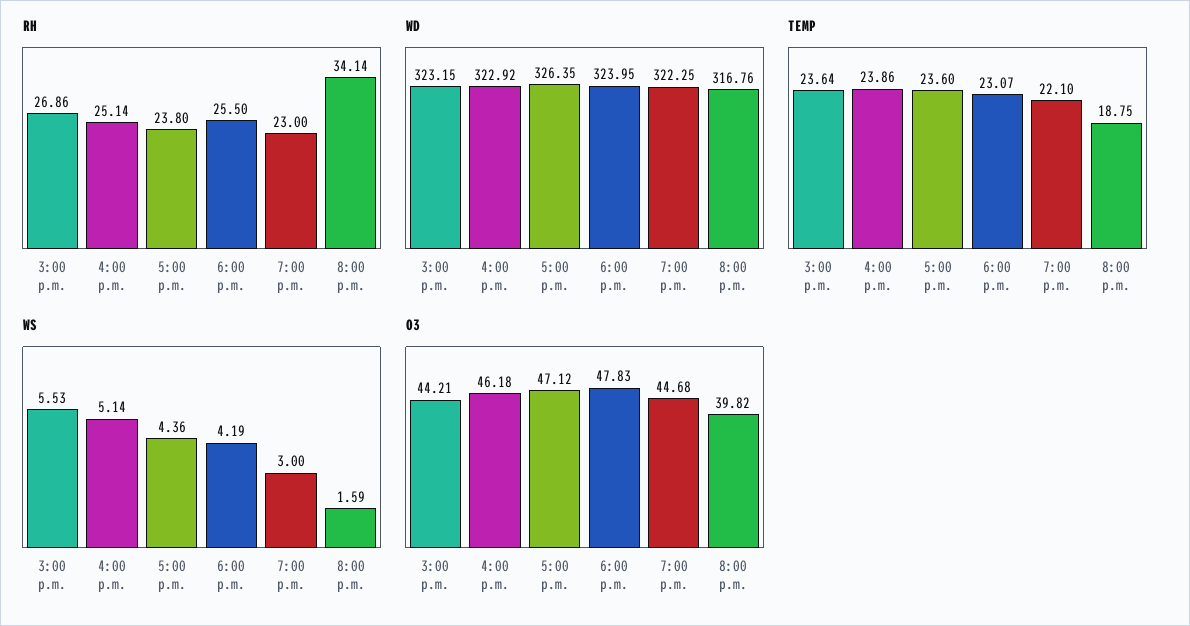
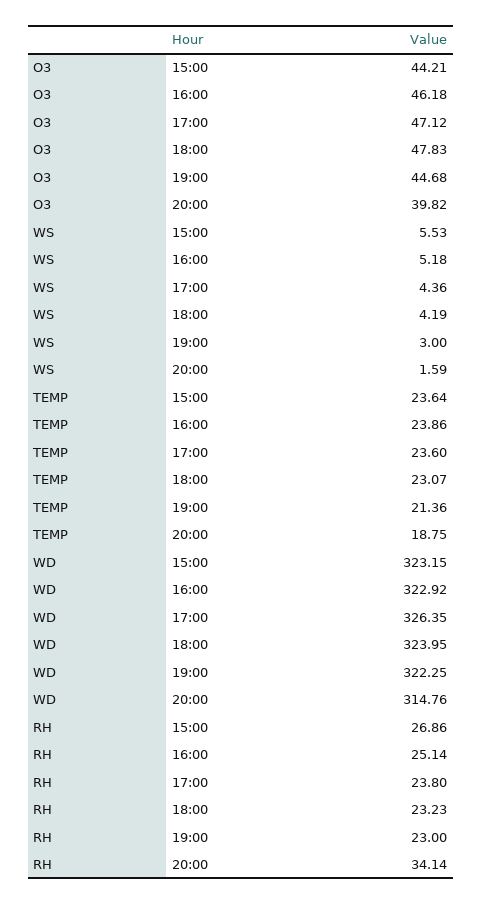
  {
    "RH": {
      "3:00 p.m.": 26.86,
      "4:00 p.m.": 25.14,
      "5:00 p.m.": 23.8,
-     "6:00 p.m.": 25.5,
+     "6:00 p.m.": 23.23,
      "7:00 p.m.": 23,
      "8:00 p.m.": 34.14
    },
    "WD": {
      "3:00 p.m.": 323.15,
      "4:00 p.m.": 322.92,
      "5:00 p.m.": 326.35,
      "6:00 p.m.": 323.95,
      "7:00 p.m.": 322.25,
-     "8:00 p.m.": 316.76
+     "8:00 p.m.": 314.76
    },
    "TEMP": {
      "3:00 p.m.": 23.64,
      "4:00 p.m.": 23.86,
      "5:00 p.m.": 23.6,
      "6:00 p.m.": 23.07,
-     "7:00 p.m.": 22.1,
+     "7:00 p.m.": 21.36,
      "8:00 p.m.": 18.75
    },
    "WS": {
      "3:00 p.m.": 5.53,
-     "4:00 p.m.": 5.14,
+     "4:00 p.m.": 5.18,
      "5:00 p.m.": 4.36,
      "6:00 p.m.": 4.19,
      "7:00 p.m.": 3,
      "8:00 p.m.": 1.59
    },
    "O3": {
      "3:00 p.m.": 44.21,
      "4:00 p.m.": 46.18,
      "5:00 p.m.": 47.12,
      "6:00 p.m.": 47.83,
      "7:00 p.m.": 44.68,
      "8:00 p.m.": 39.82
    }
  }

